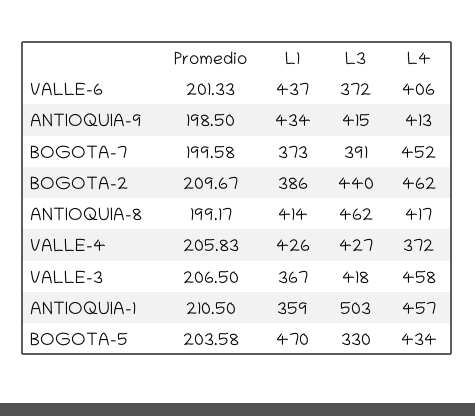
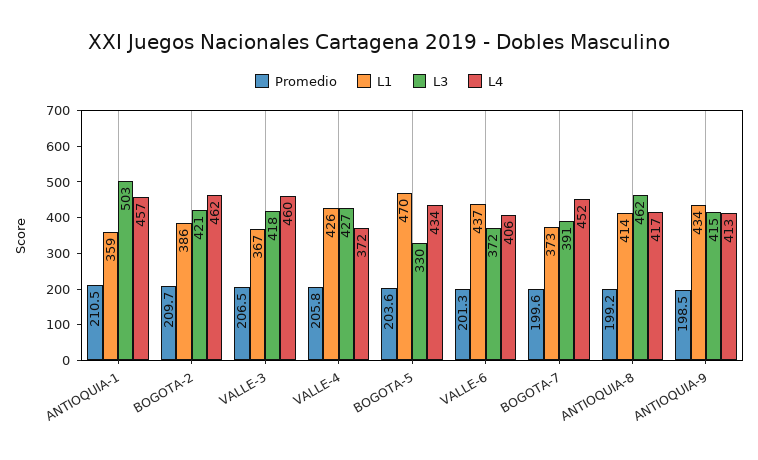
  {
    "Promedio": {
      "VALLE-6": 201.33,
      "ANTIOQUIA-9": 198.5,
      "BOGOTA-7": 199.58,
      "BOGOTA-2": 209.67,
      "ANTIOQUIA-8": 199.17,
      "VALLE-4": 205.83,
      "VALLE-3": 206.5,
      "ANTIOQUIA-1": 210.5,
      "BOGOTA-5": 203.58
    },
    "L1": {
      "VALLE-6": 437,
      "ANTIOQUIA-9": 434,
      "BOGOTA-7": 373,
      "BOGOTA-2": 386,
      "ANTIOQUIA-8": 414,
      "VALLE-4": 426,
      "VALLE-3": 367,
      "ANTIOQUIA-1": 359,
      "BOGOTA-5": 470
    },
    "L3": {
      "VALLE-6": 372,
      "ANTIOQUIA-9": 415,
      "BOGOTA-7": 391,
-     "BOGOTA-2": 440,
+     "BOGOTA-2": 421,
      "ANTIOQUIA-8": 462,
      "VALLE-4": 427,
      "VALLE-3": 418,
      "ANTIOQUIA-1": 503,
      "BOGOTA-5": 330
    },
    "L4": {
      "VALLE-6": 406,
      "ANTIOQUIA-9": 413,
      "BOGOTA-7": 452,
      "BOGOTA-2": 462,
      "ANTIOQUIA-8": 417,
      "VALLE-4": 372,
-     "VALLE-3": 458,
+     "VALLE-3": 460,
      "ANTIOQUIA-1": 457,
      "BOGOTA-5": 434
    }
  }

